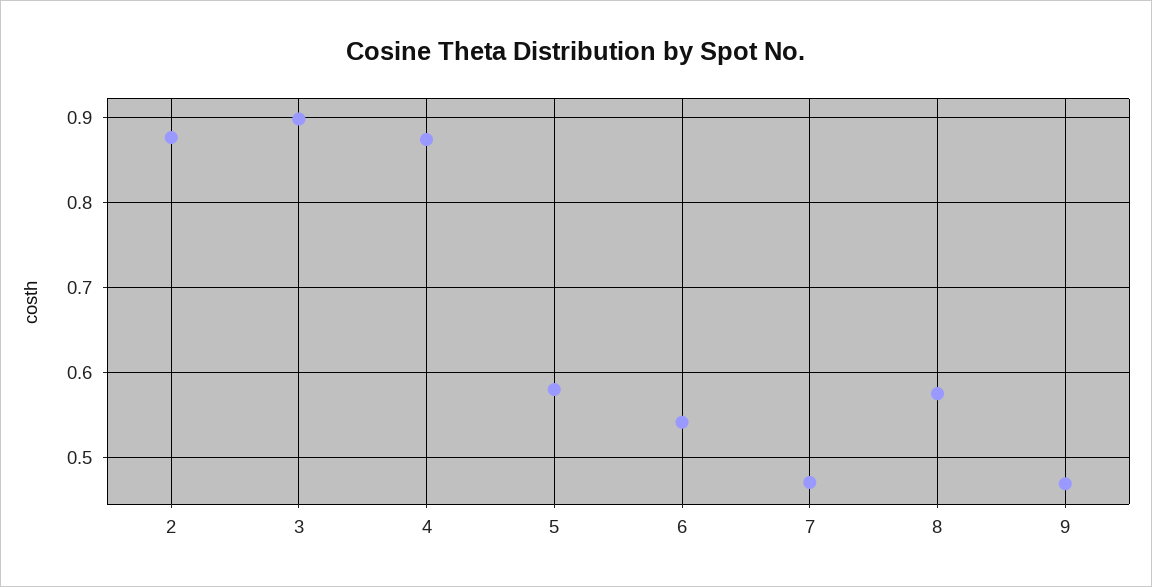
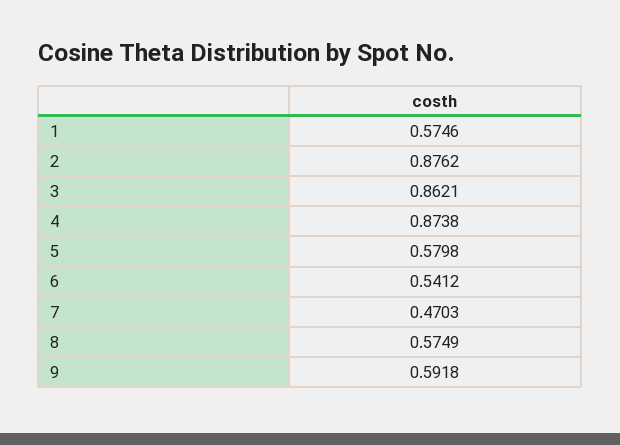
  {
    "2": 0.8762,
-   "3": 0.9,
+   "3": 0.8621,
    "4": 0.8738,
    "5": 0.5798,
    "6": 0.5412,
    "7": 0.4703,
    "8": 0.5749,
-   "9": 0.47
+   "9": 0.5918,
+   "1": 0.5746
  }

